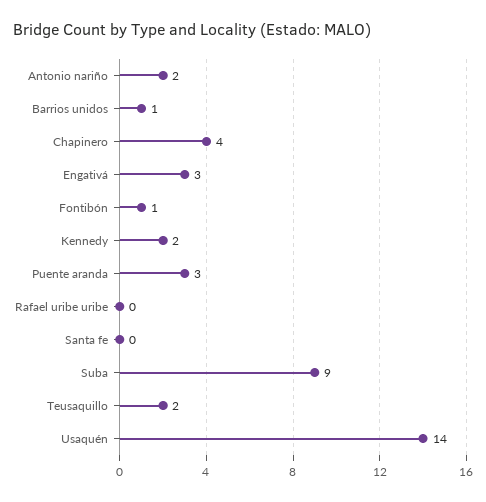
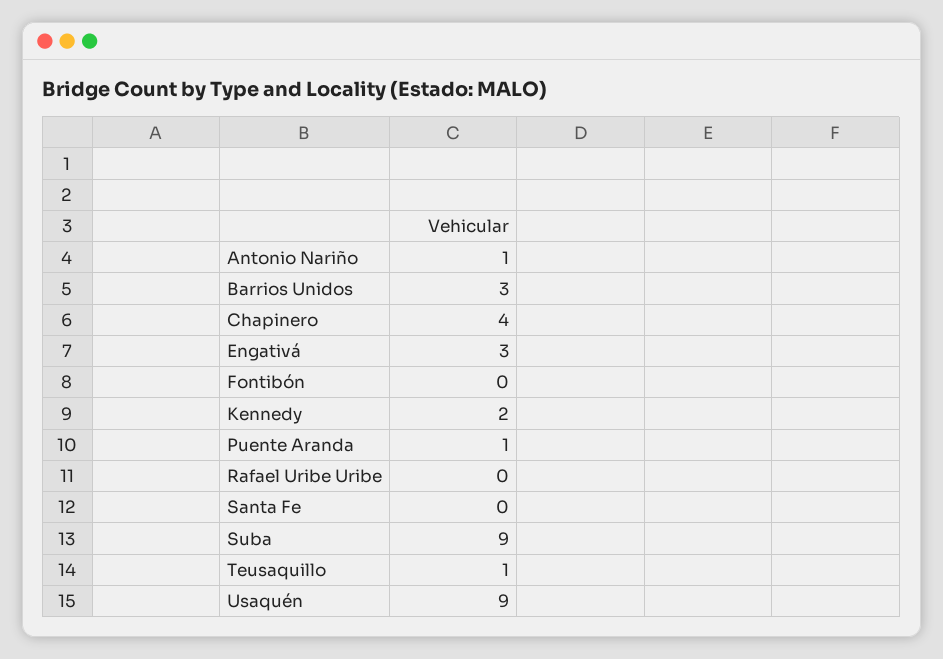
  {
-   "Antonio nariño": 2,
+   "Antonio nariño": 1,
-   "Barrios unidos": 1,
+   "Barrios unidos": 3,
    "Chapinero": 4,
    "Engativá": 3,
-   "Fontibón": 1,
+   "Fontibón": 0,
    "Kennedy": 2,
-   "Puente aranda": 3,
+   "Puente aranda": 1,
    "Rafael uribe uribe": 0,
    "Santa fe": 0,
    "Suba": 9,
-   "Teusaquillo": 2,
+   "Teusaquillo": 1,
-   "Usaquén": 14
+   "Usaquén": 9
  }

